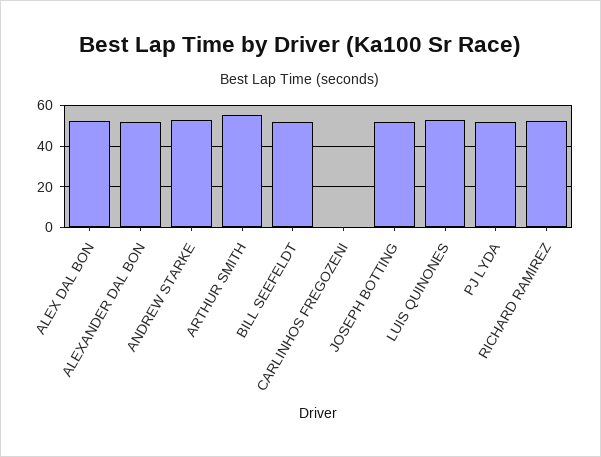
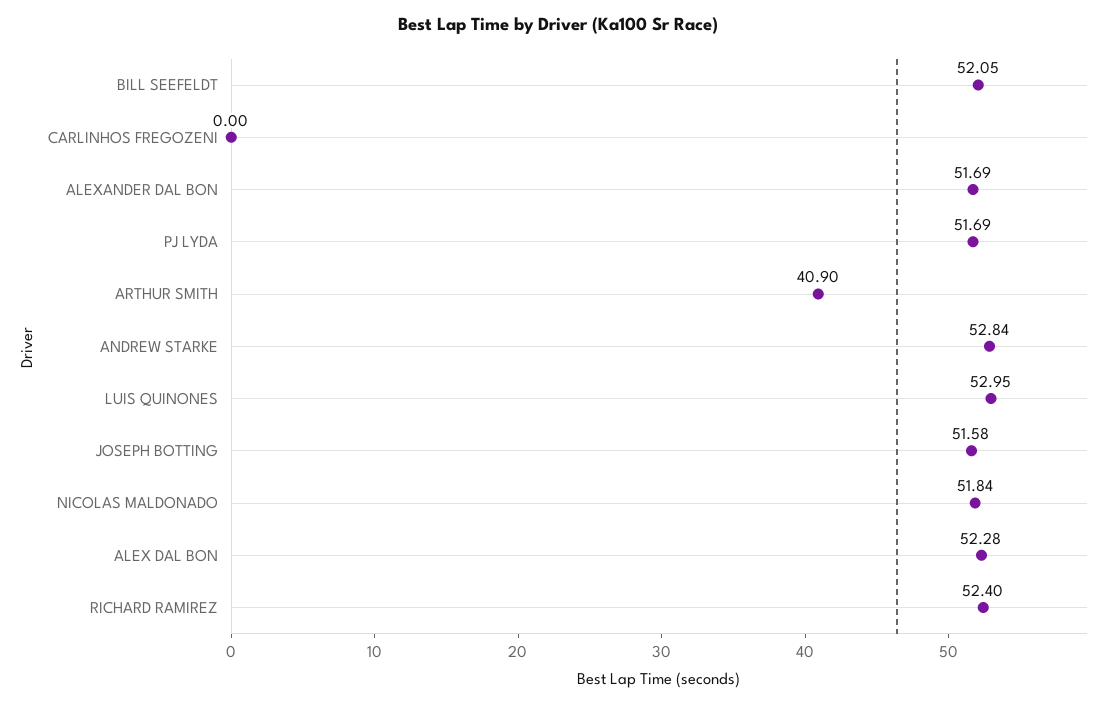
  {
    "ALEX DAL BON": 52.28,
    "ALEXANDER DAL BON": 51.69,
    "ANDREW STARKE": 52.84,
-   "ARTHUR SMITH": 55,
+   "ARTHUR SMITH": 40.9,
    "BILL SEEFELDT": 52.05,
    "CARLINHOS FREGOZENI": 0,
    "JOSEPH BOTTING": 51.58,
    "LUIS QUINONES": 52.95,
    "PJ LYDA": 51.69,
-   "RICHARD RAMIREZ": 52.4
+   "RICHARD RAMIREZ": 52.4,
+   "NICOLAS MALDONADO": 51.84
  }

